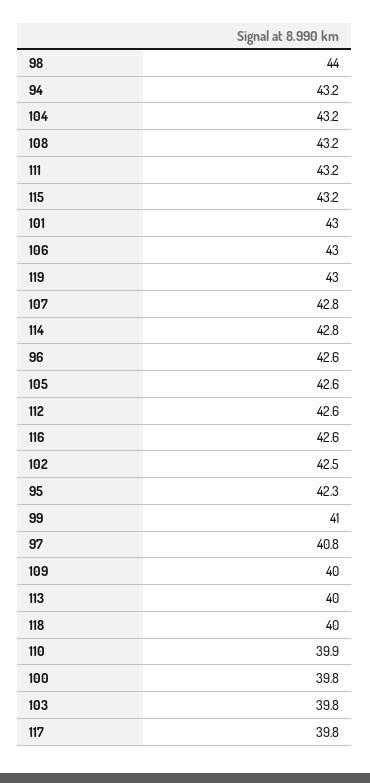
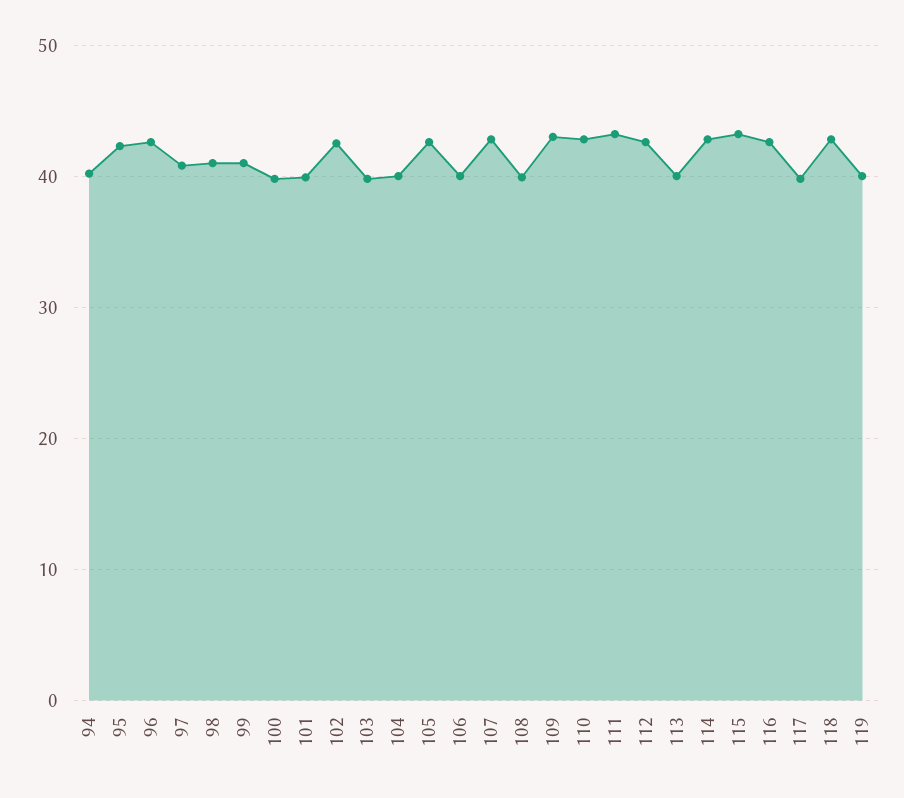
  {
-   "98": 44,
+   "98": 41,
-   "94": 43.2,
+   "94": 40,
-   "104": 43.2,
+   "104": 40,
-   "108": 43.2,
+   "108": 40,
    "111": 43.2,
    "115": 43.2,
-   "101": 43,
+   "101": 40,
-   "106": 43,
+   "106": 40,
-   "119": 43,
+   "119": 40,
    "107": 42.8,
    "114": 42.8,
    "96": 42.6,
    "105": 42.6,
    "112": 42.6,
    "116": 42.6,
    "102": 42.5,
    "95": 42.3,
    "99": 41,
    "97": 40.8,
-   "109": 40,
+   "109": 43,
    "113": 40,
-   "118": 40,
+   "118": 43,
-   "110": 39.9,
+   "110": 43,
    "100": 39.8,
    "103": 39.8,
    "117": 39.8
  }

